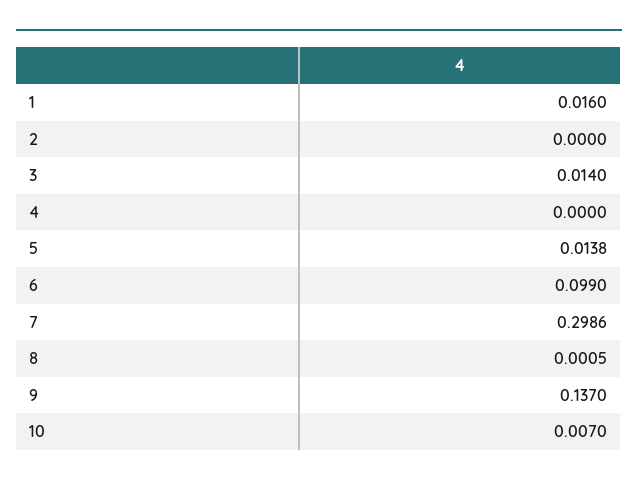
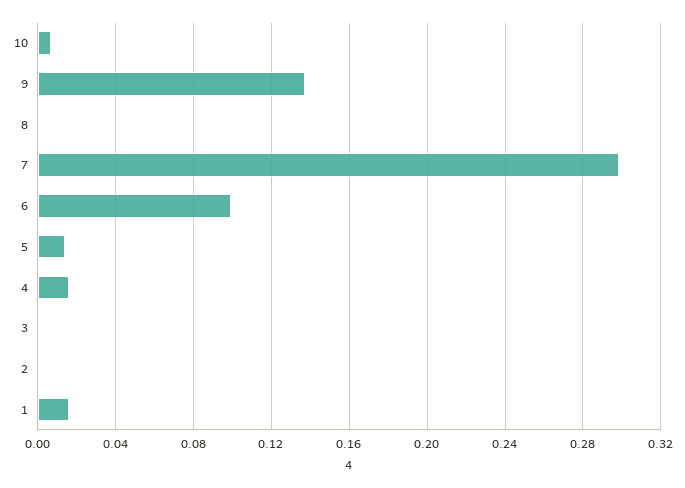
  {
    "1": 0.016,
    "2": 0,
-   "3": 0.014,
+   "3": 0,
-   "4": 0,
+   "4": 0.015,
    "5": 0.0138,
    "6": 0.099,
    "7": 0.2986,
    "8": 0.0005,
    "9": 0.137,
    "10": 0.007
  }

